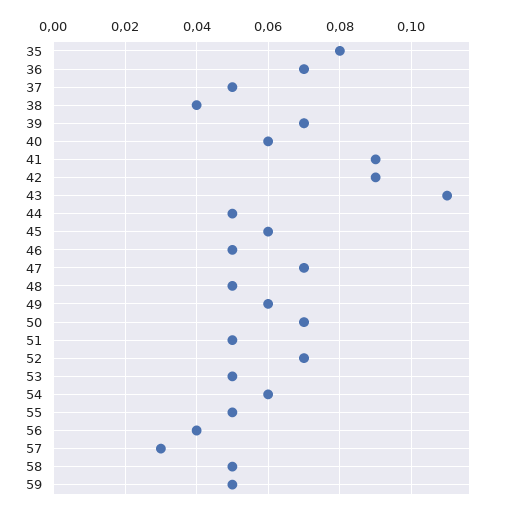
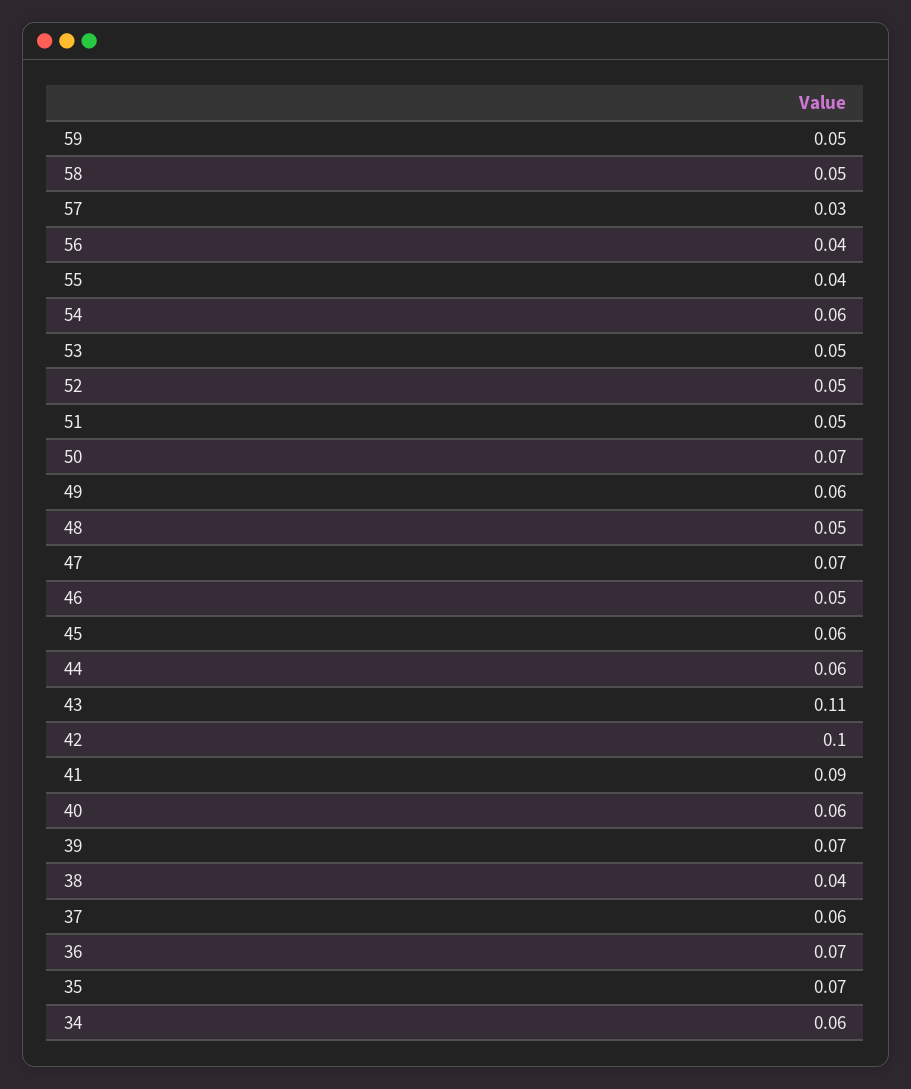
  {
-   "35": 0.08,
+   "35": 0.07,
    "36": 0.07,
-   "37": 0.05,
+   "37": 0.06,
    "38": 0.04,
    "39": 0.07,
    "40": 0.06,
    "41": 0.09,
-   "42": 0.09,
+   "42": 0.1,
    "43": 0.11,
-   "44": 0.05,
+   "44": 0.06,
    "45": 0.06,
    "46": 0.05,
    "47": 0.07,
    "48": 0.05,
    "49": 0.06,
    "50": 0.07,
    "51": 0.05,
-   "52": 0.07,
+   "52": 0.05,
    "53": 0.05,
    "54": 0.06,
-   "55": 0.05,
+   "55": 0.04,
    "56": 0.04,
    "57": 0.03,
    "58": 0.05,
-   "59": 0.05
+   "59": 0.05,
+   "34": 0.06
  }

